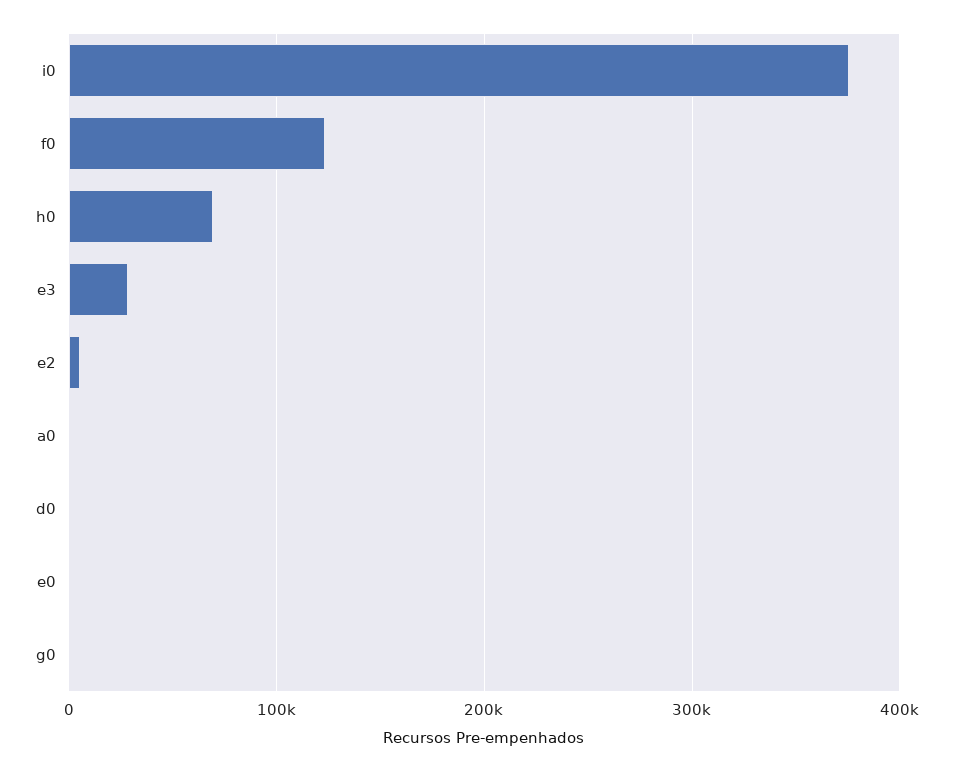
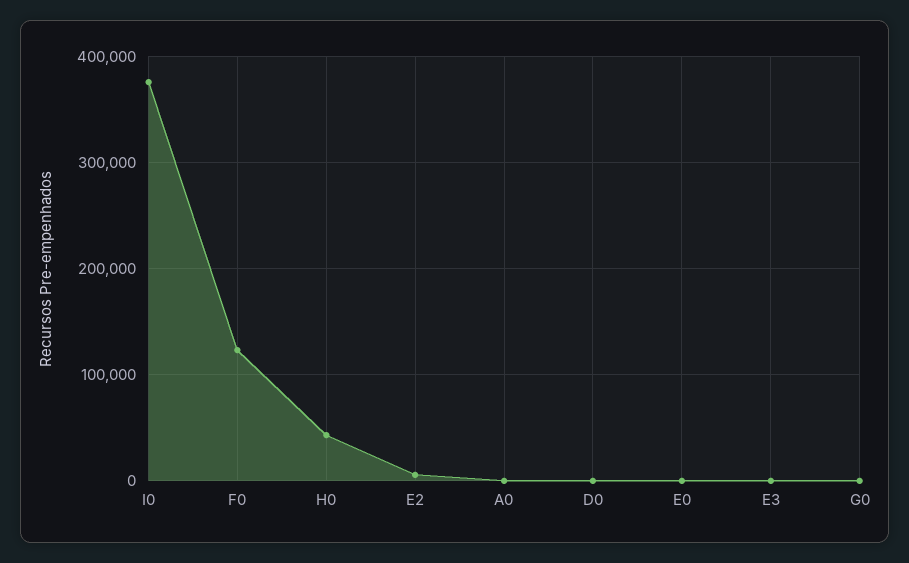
  {
    "i0": 380000,
    "f0": 120000,
-   "h0": 70000,
+   "h0": 40000,
-   "e3": 30000,
+   "e3": 0,
    "e2": 10000,
    "a0": 0,
    "d0": 0,
    "e0": 0,
    "g0": 0
  }

